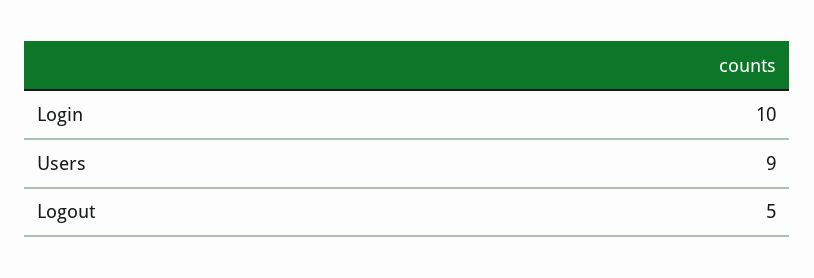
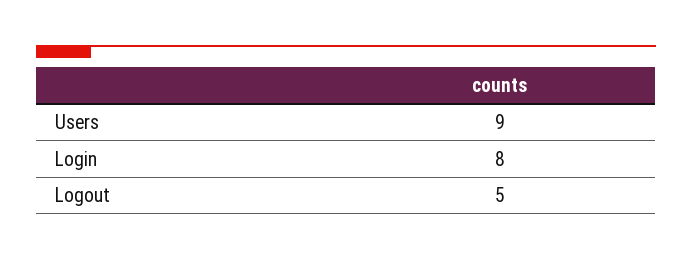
  {
-   "Login": 10,
+   "Login": 8,
    "Users": 9,
    "Logout": 5
  }

